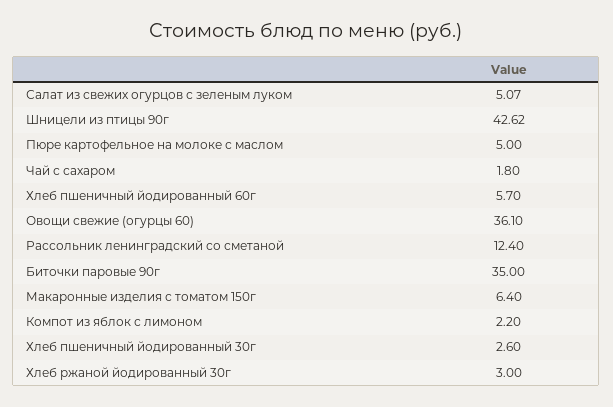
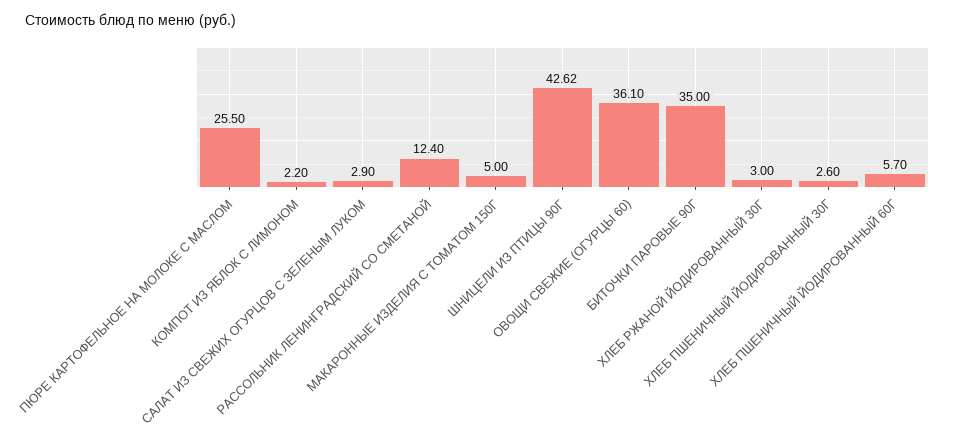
  {
-   "Салат из свежих огурцов с зеленым луком": 5.07,
+   "Салат из свежих огурцов с зеленым луком": 2.9,
    "Шницели из птицы 90г": 42.62,
-   "Пюре картофельное на молоке с маслом": 5,
+   "Пюре картофельное на молоке с маслом": 25.5,
-   "Чай с сахаром": 1.8,
    "Хлеб пшеничный йодированный 60г": 5.7,
    "Овощи свежие (огурцы 60)": 36.1,
    "Рассольник ленинградский со сметаной": 12.4,
    "Биточки паровые 90г": 35,
-   "Макаронные изделия с томатом 150г": 6.4,
+   "Макаронные изделия с томатом 150г": 5,
    "Компот из яблок с лимоном": 2.2,
    "Хлеб пшеничный йодированный 30г": 2.6,
    "Хлеб ржаной йодированный 30г": 3
  }

